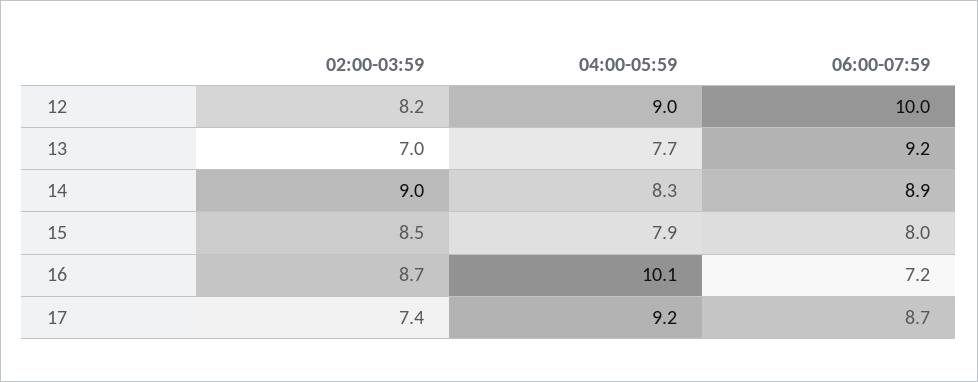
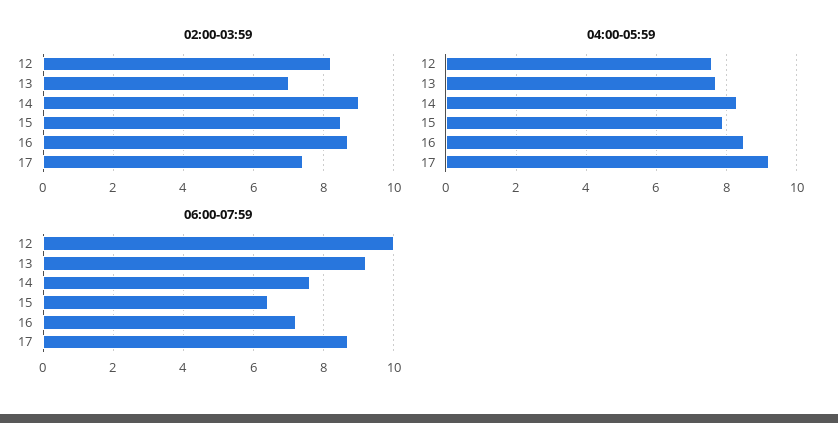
  {
    "02:00-03:59": {
      "12": 8.2,
      "13": 7,
      "14": 9,
      "15": 8.5,
      "16": 8.7,
      "17": 7.4
    },
    "04:00-05:59": {
-     "12": 9,
+     "12": 7.5,
      "13": 7.7,
      "14": 8.3,
      "15": 7.9,
-     "16": 10.1,
+     "16": 8.5,
      "17": 9.2
    },
    "06:00-07:59": {
      "12": 10,
      "13": 9.2,
-     "14": 8.9,
+     "14": 7.5,
-     "15": 8,
+     "15": 6.5,
      "16": 7.2,
      "17": 8.7
    }
  }

